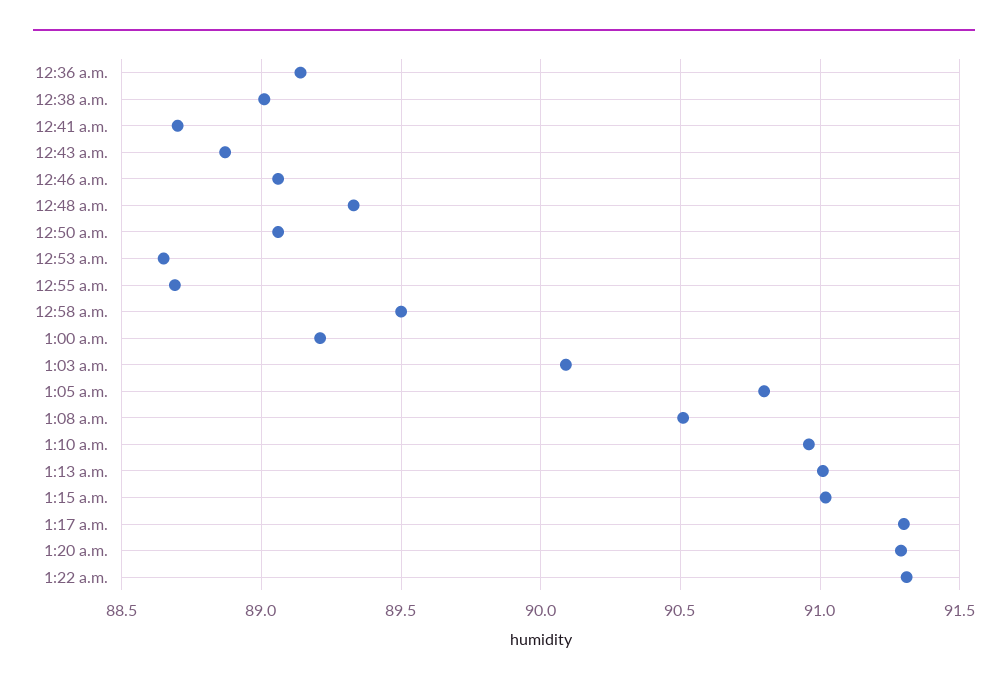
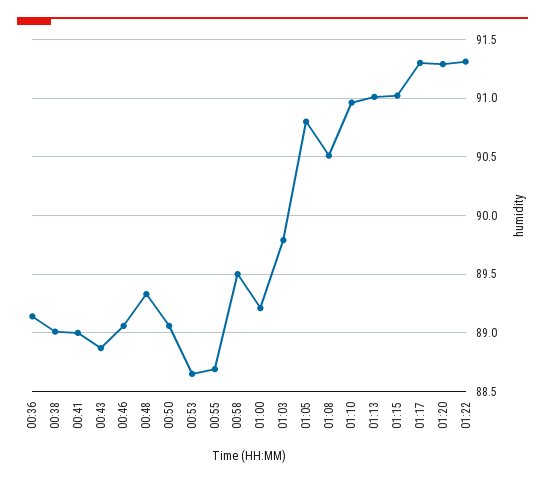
  {
    "12:36 a.m.": 89.15,
    "12:38 a.m.": 89,
-   "12:41 a.m.": 88.7,
+   "12:41 a.m.": 89,
    "12:43 a.m.": 88.85,
    "12:46 a.m.": 89.05,
    "12:48 a.m.": 89.35,
    "12:50 a.m.": 89.05,
    "12:53 a.m.": 88.65,
    "12:55 a.m.": 88.7,
    "12:58 a.m.": 89.5,
    "1:00 a.m.": 89.2,
-   "1:03 a.m.": 90.1,
+   "1:03 a.m.": 89.8,
    "1:05 a.m.": 90.8,
    "1:08 a.m.": 90.5,
    "1:10 a.m.": 90.95,
    "1:13 a.m.": 91,
    "1:15 a.m.": 91,
    "1:17 a.m.": 91.3,
    "1:20 a.m.": 91.3,
    "1:22 a.m.": 91.3
  }

